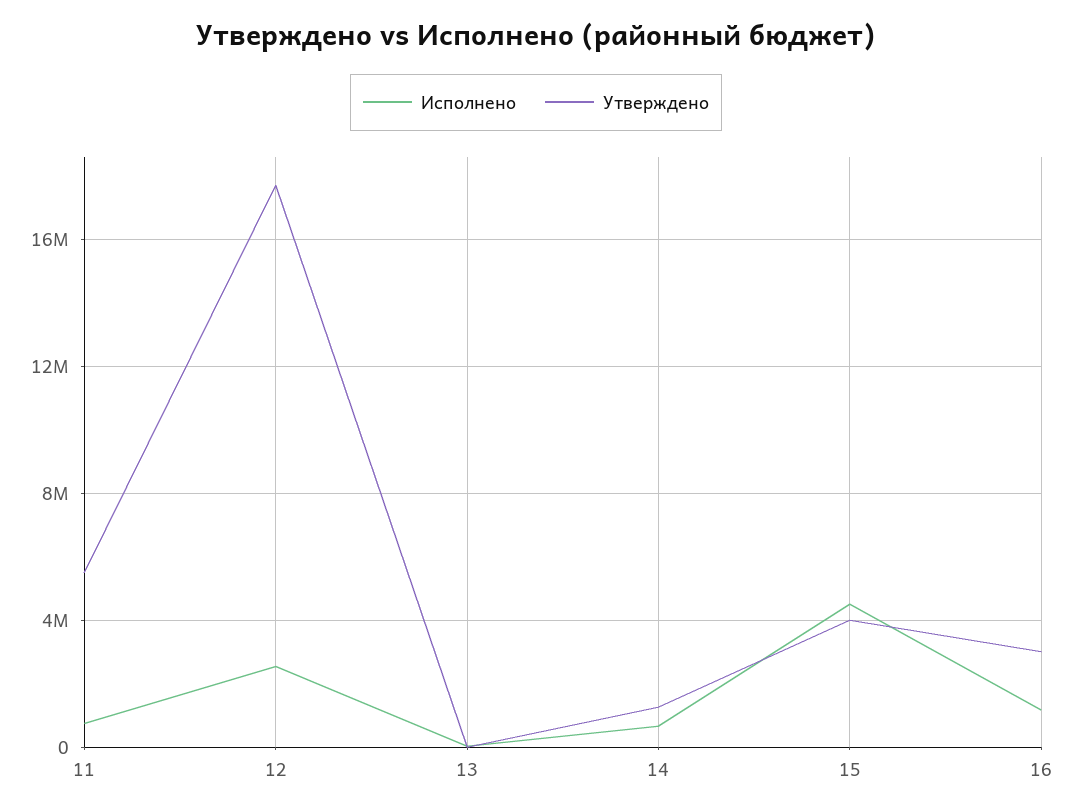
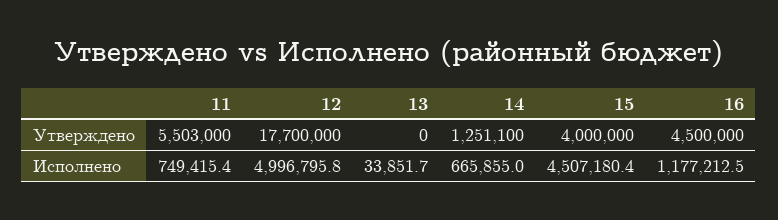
  {
    "Исполнено": {
      "11": 749415.4,
-     "12": 2500000,
+     "12": 4996795.8,
      "13": 33851.7,
      "14": 665855,
      "15": 4507180.4,
      "16": 1177212.5
    },
    "Утверждено": {
      "11": 5503000,
      "12": 17700000,
      "13": 0,
      "14": 1251100,
      "15": 4000000,
-     "16": 3000000
+     "16": 4500000
    }
  }

